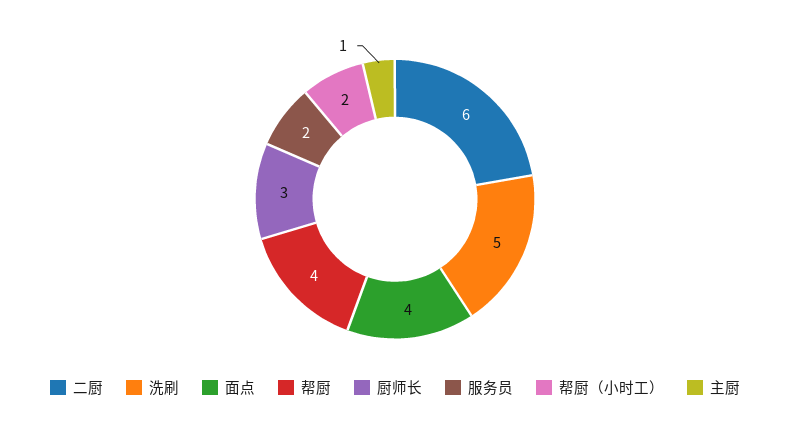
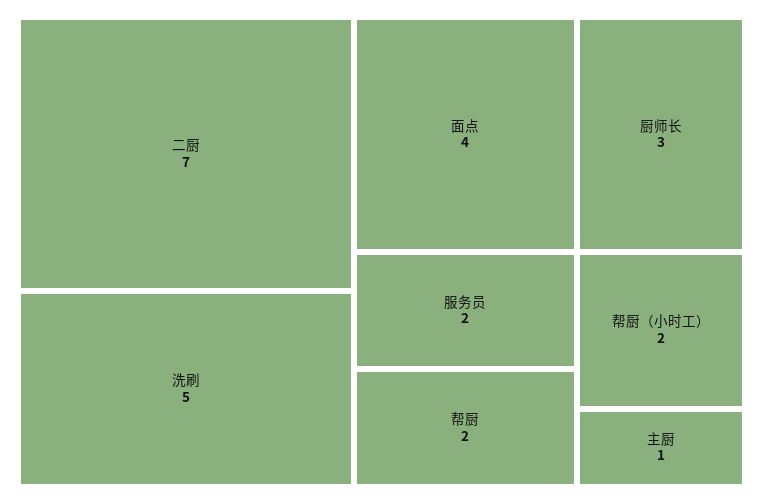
  {
-   "二厨": 6,
+   "二厨": 7,
    "洗刷": 5,
    "面点": 4,
-   "帮厨": 4,
+   "帮厨": 2,
    "厨师长": 3,
    "服务员": 2,
    "帮厨（小时工）": 2,
    "主厨": 1
  }

